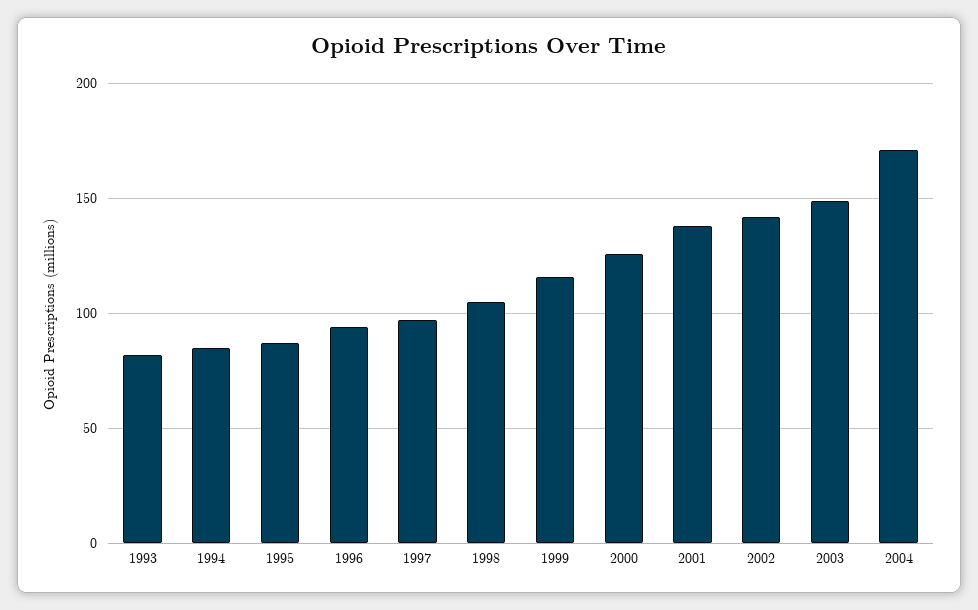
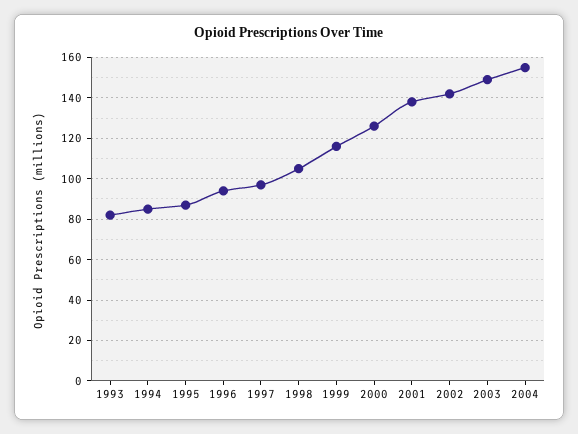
  {
    "1993": 80,
    "1994": 85,
    "1995": 85,
    "1996": 95,
    "1997": 95,
    "1998": 105,
    "1999": 115,
    "2000": 125,
    "2001": 140,
    "2002": 140,
    "2003": 150,
-   "2004": 170
+   "2004": 155
  }

